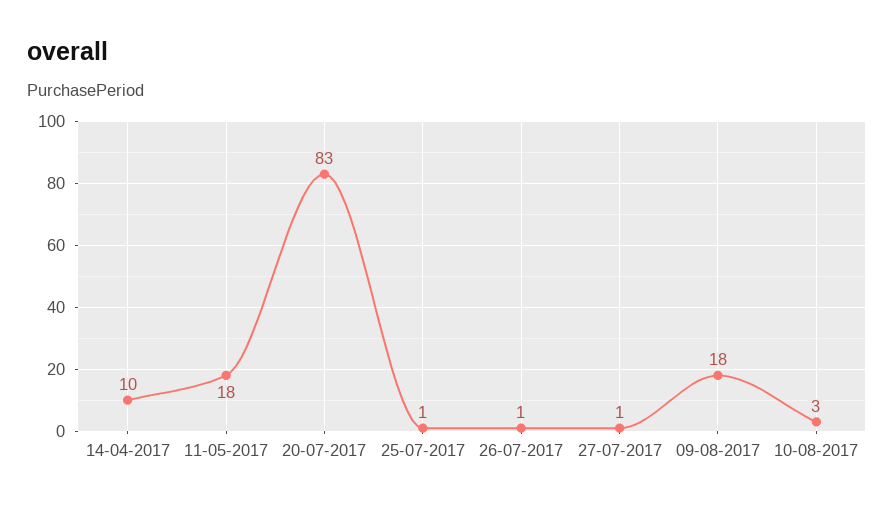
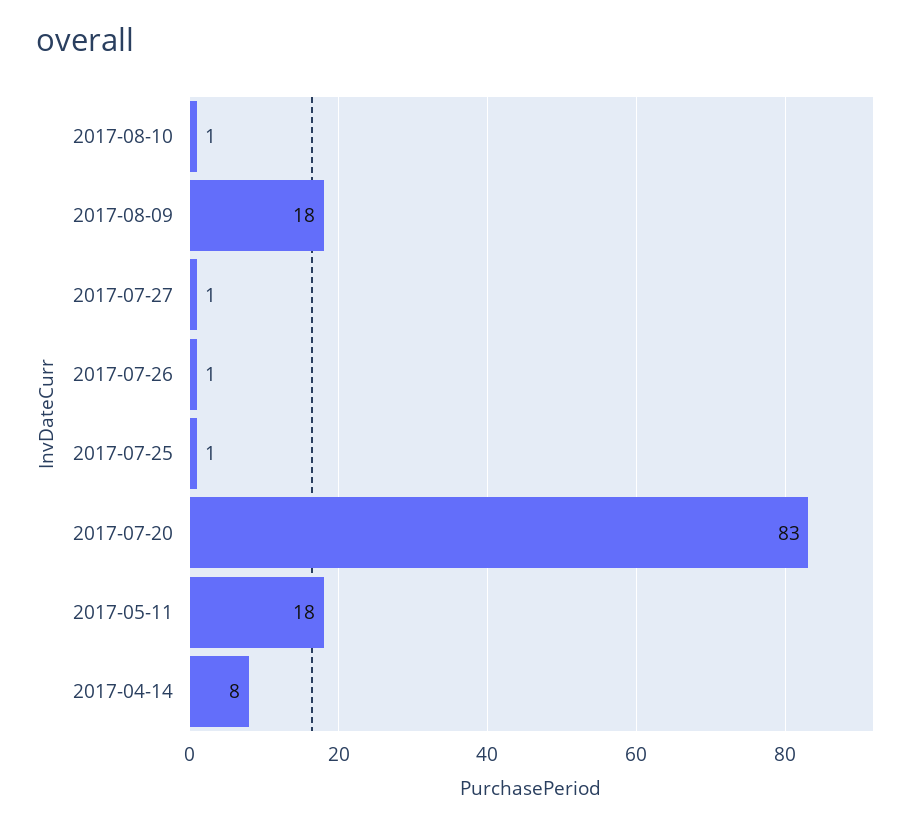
  {
-   "14-04-2017": 10,
+   "14-04-2017": 8,
    "11-05-2017": 18,
    "20-07-2017": 83,
    "25-07-2017": 1,
    "26-07-2017": 1,
    "27-07-2017": 1,
    "09-08-2017": 18,
-   "10-08-2017": 3
+   "10-08-2017": 1
  }

